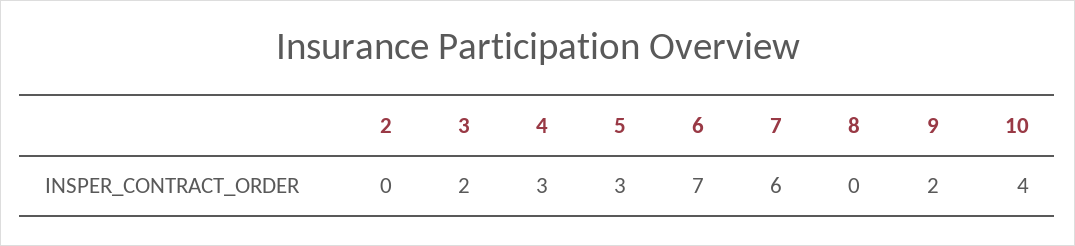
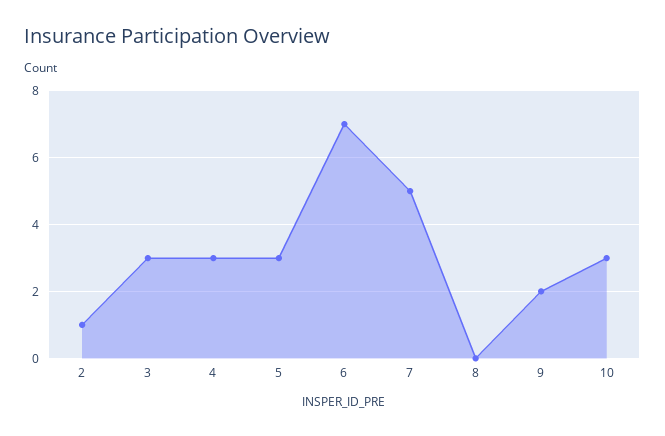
  {
-   "2": 0,
+   "2": 1,
-   "3": 2,
+   "3": 3,
    "4": 3,
    "5": 3,
    "6": 7,
-   "7": 6,
+   "7": 5,
    "8": 0,
    "9": 2,
-   "10": 4
+   "10": 3
  }

